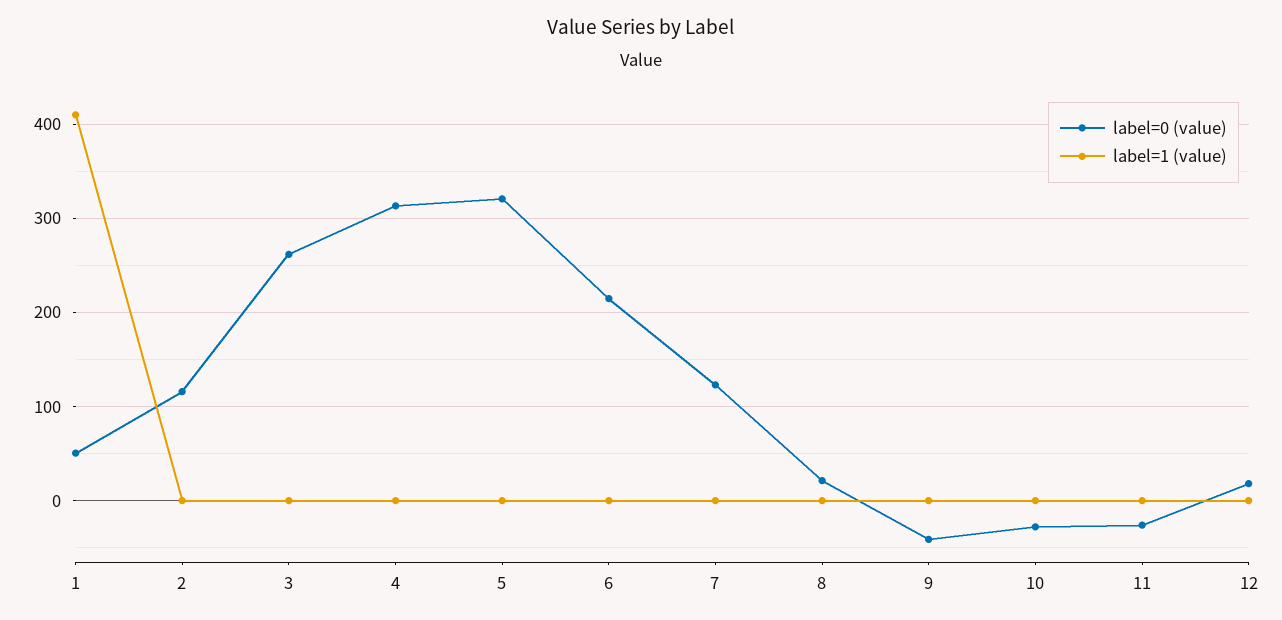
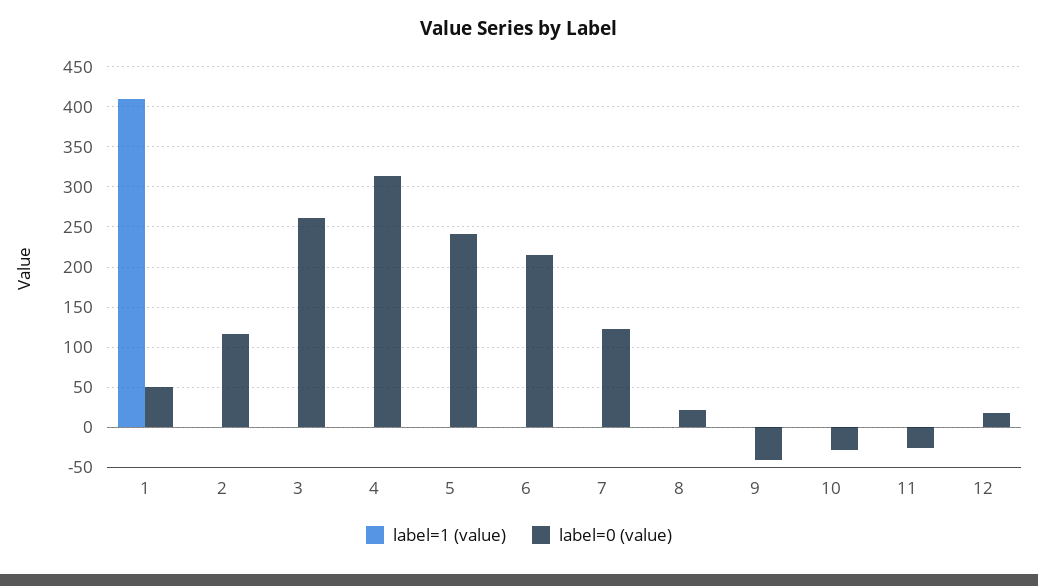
  {
    "label=0 (value)": {
      "1": 50,
      "2": 120,
      "3": 260,
      "4": 310,
-     "5": 320,
+     "5": 240,
      "6": 210,
      "7": 120,
      "8": 20,
      "9": -40,
      "10": -30,
      "11": -30,
      "12": 20
    },
    "label=1 (value)": {
      "1": 410,
      "2": 0,
      "3": 0,
      "4": 0,
      "5": 0,
      "6": 0,
      "7": 0,
      "8": 0,
      "9": 0,
      "10": 0,
      "11": 0,
      "12": 0
    }
  }

